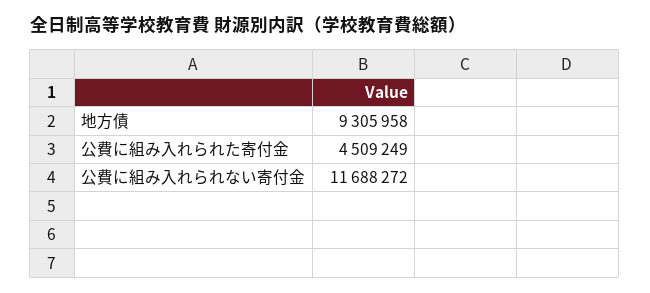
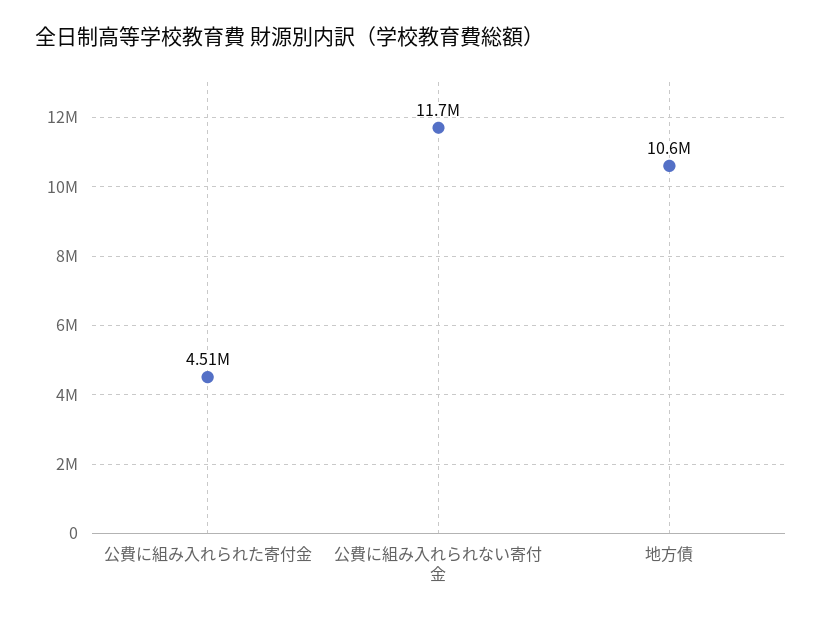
  {
-   "地方債": 9305958,
+   "地方債": 10600000,
    "公費に組み入れられた寄付金": 4509249,
    "公費に組み入れられない寄付金": 11688272
  }

